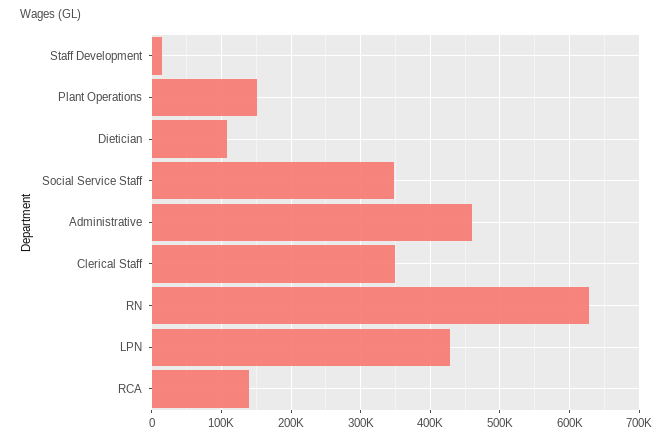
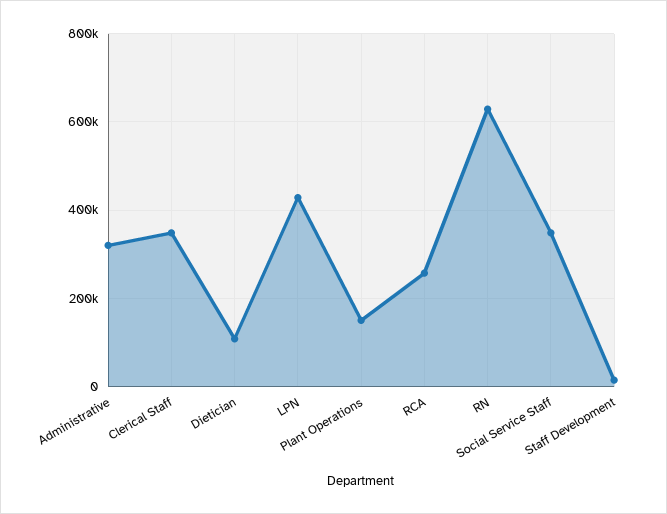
  {
    "Staff Development": 10000,
    "Plant Operations": 150000,
    "Dietician": 110000,
    "Social Service Staff": 350000,
-   "Administrative": 460000,
+   "Administrative": 320000,
    "Clerical Staff": 350000,
    "RN": 630000,
    "LPN": 430000,
-   "RCA": 140000
+   "RCA": 260000
  }

